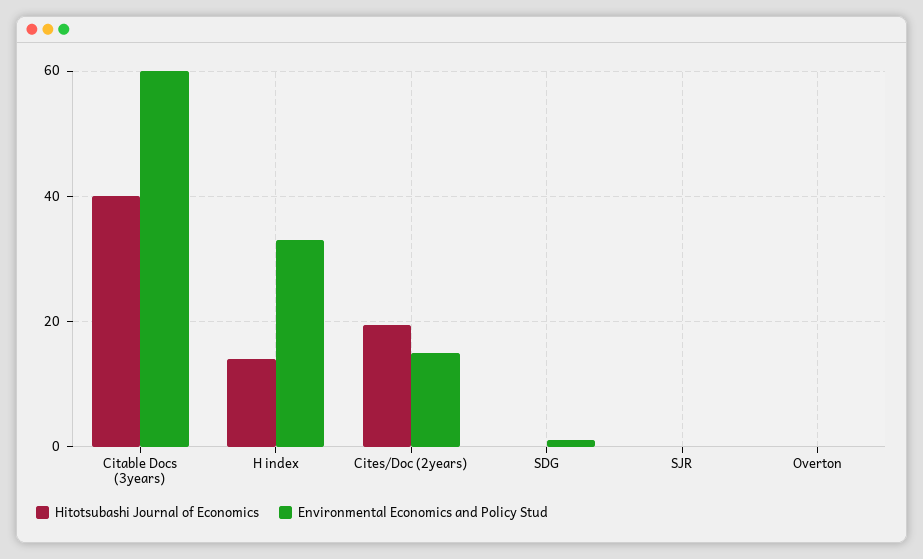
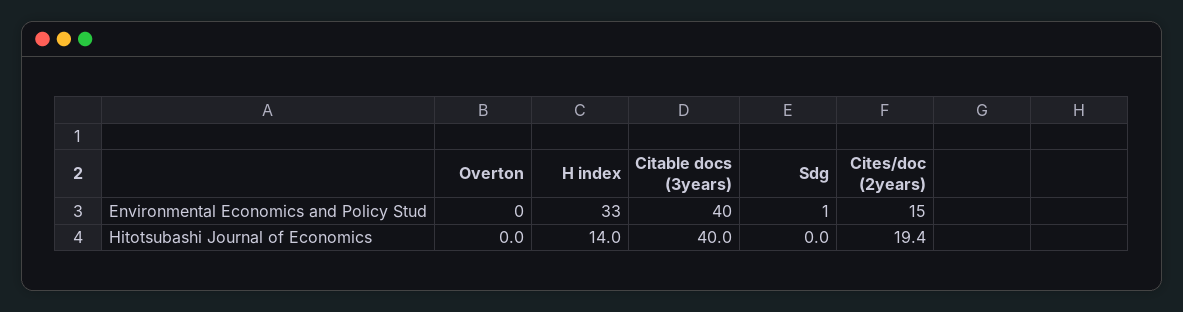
  {
    "Hitotsubashi Journal of Economics": {
      "Citable Docs (3years)": 40,
      "H index": 14,
      "Cites/Doc (2years)": 19.4,
      "SDG": 0,
-     "SJR": 0,
      "Overton": 0
    },
    "Environmental Economics and Policy Stud": {
-     "Citable Docs (3years)": 60,
+     "Citable Docs (3years)": 40,
      "H index": 33,
      "Cites/Doc (2years)": 15,
      "SDG": 1,
-     "SJR": 0,
      "Overton": 0
    }
  }

